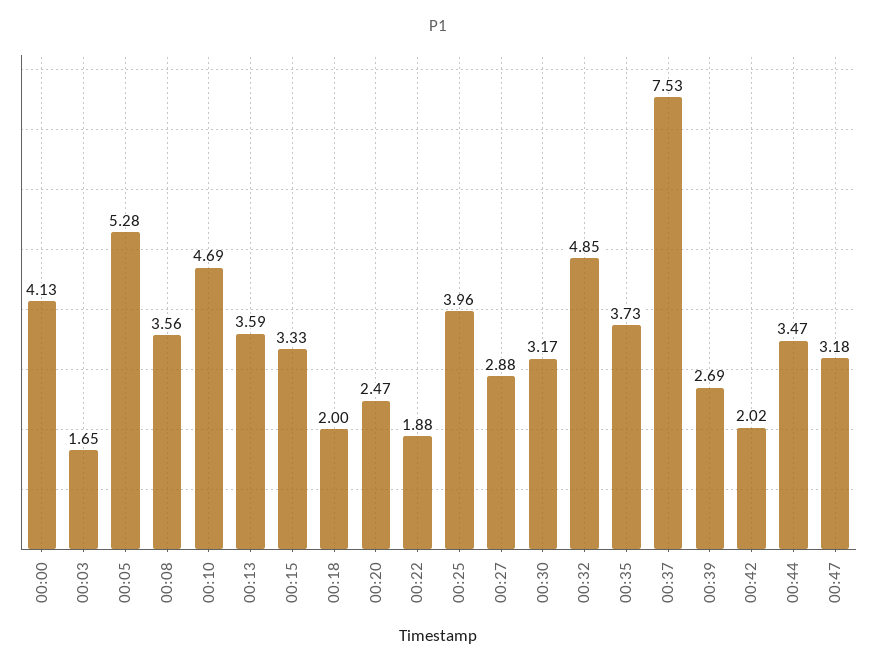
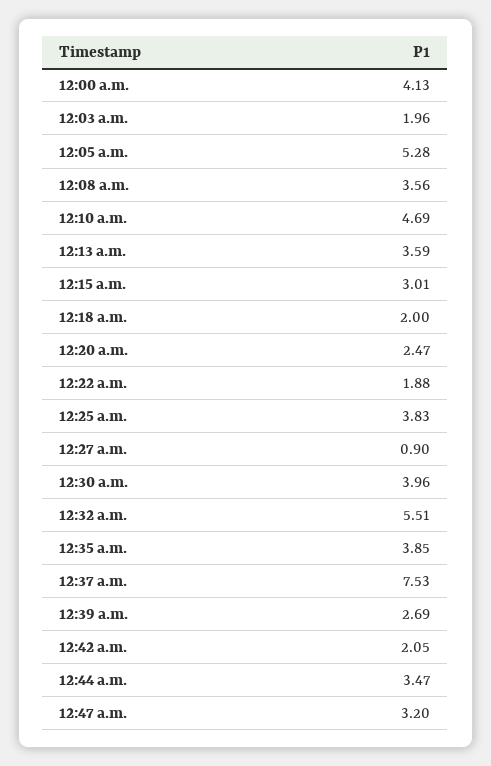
  {
    "00:00": 4.13,
-   "00:03": 1.65,
+   "00:03": 1.96,
    "00:05": 5.28,
    "00:08": 3.56,
    "00:10": 4.69,
    "00:13": 3.59,
-   "00:15": 3.33,
+   "00:15": 3.01,
    "00:18": 2,
    "00:20": 2.47,
    "00:22": 1.88,
-   "00:25": 3.96,
+   "00:25": 3.83,
-   "00:27": 2.88,
+   "00:27": 0.9,
-   "00:30": 3.17,
+   "00:30": 3.96,
-   "00:32": 4.85,
+   "00:32": 5.51,
-   "00:35": 3.73,
+   "00:35": 3.85,
    "00:37": 7.53,
    "00:39": 2.69,
-   "00:42": 2.02,
+   "00:42": 2.05,
    "00:44": 3.47,
-   "00:47": 3.18
+   "00:47": 3.2
  }

